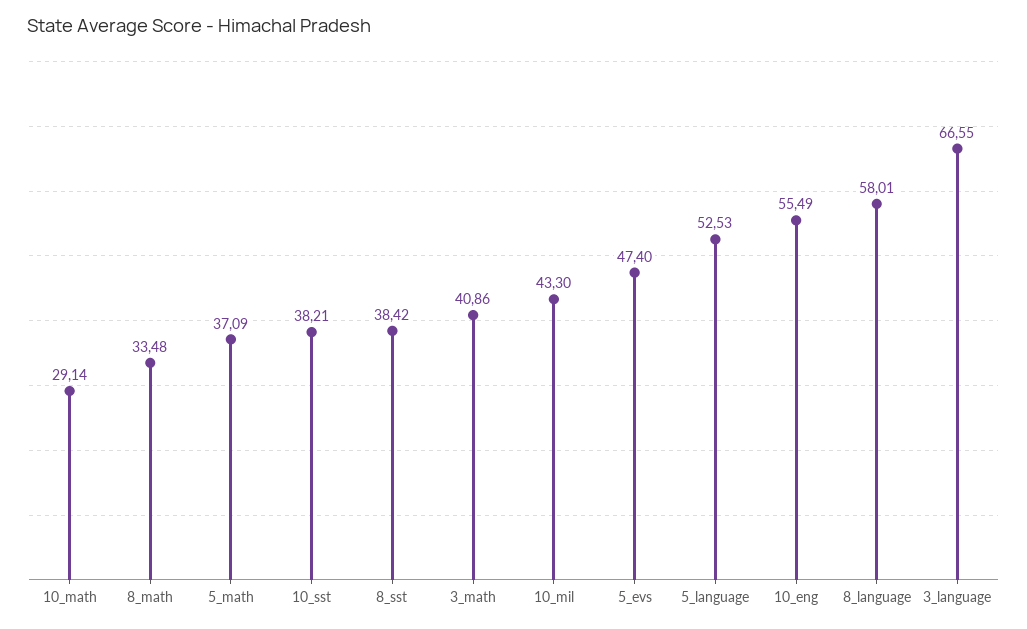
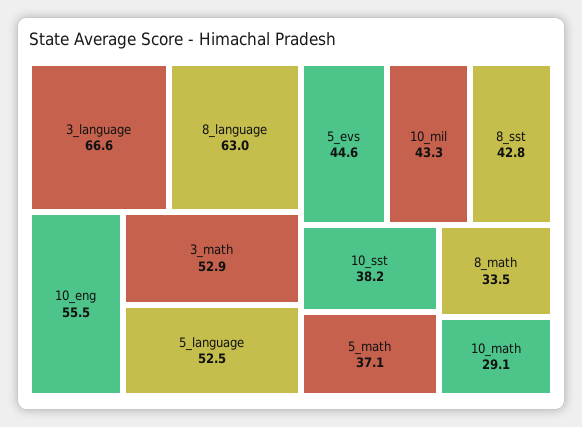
  {
    "10_math": 29.14,
    "8_math": 33.48,
    "5_math": 37.09,
    "10_sst": 38.21,
-   "8_sst": 38.42,
+   "8_sst": 42.8,
-   "3_math": 40.86,
+   "3_math": 52.9,
    "10_mil": 43.3,
-   "5_evs": 47.4,
+   "5_evs": 44.6,
    "5_language": 52.53,
    "10_eng": 55.49,
-   "8_language": 58.01,
+   "8_language": 63,
    "3_language": 66.55
  }

